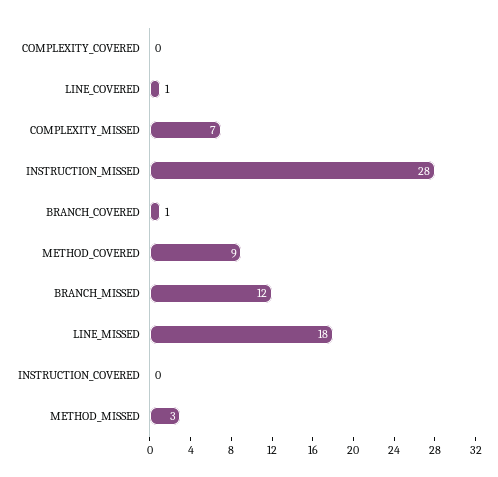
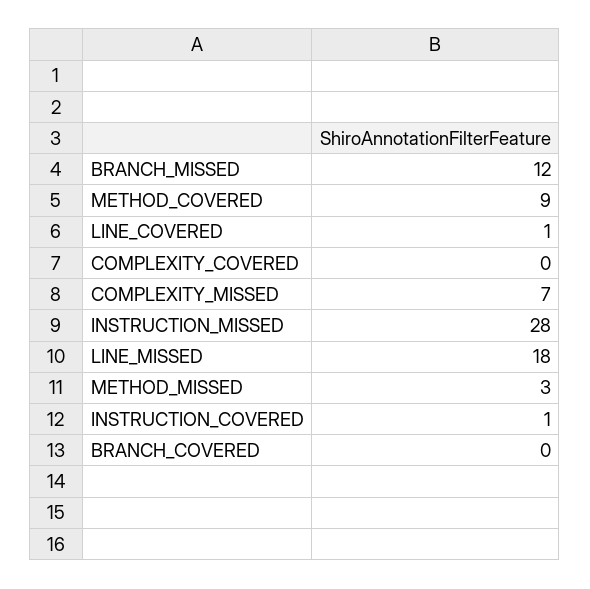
  {
    "COMPLEXITY_COVERED": 0,
    "LINE_COVERED": 1,
    "COMPLEXITY_MISSED": 7,
    "INSTRUCTION_MISSED": 28,
-   "BRANCH_COVERED": 1,
+   "BRANCH_COVERED": 0,
    "METHOD_COVERED": 9,
    "BRANCH_MISSED": 12,
    "LINE_MISSED": 18,
-   "INSTRUCTION_COVERED": 0,
+   "INSTRUCTION_COVERED": 1,
    "METHOD_MISSED": 3
  }

